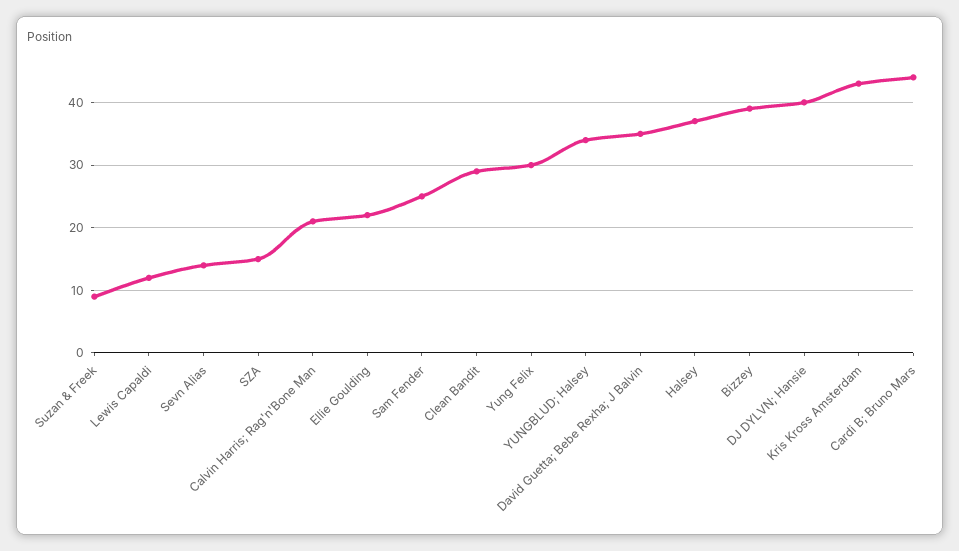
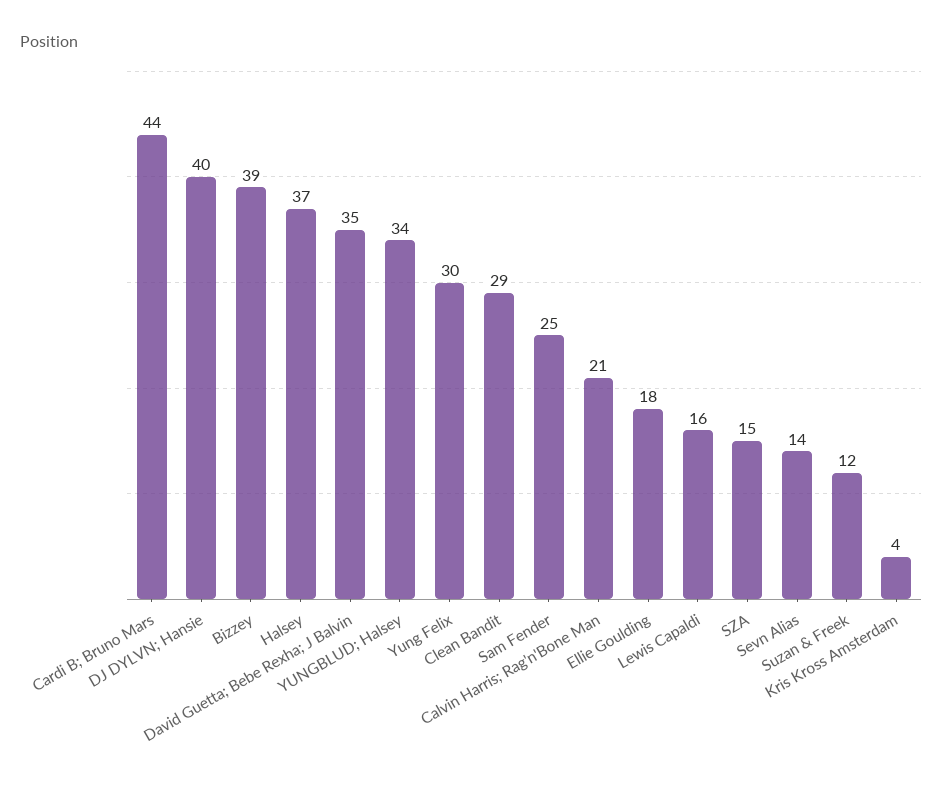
  {
-   "Suzan & Freek": 9,
+   "Suzan & Freek": 12,
-   "Lewis Capaldi": 12,
+   "Lewis Capaldi": 16,
    "Sevn Alias": 14,
    "SZA": 15,
    "Calvin Harris; Rag'n'Bone Man": 21,
-   "Ellie Goulding": 22,
+   "Ellie Goulding": 18,
    "Sam Fender": 25,
    "Clean Bandit": 29,
    "Yung Felix": 30,
    "YUNGBLUD; Halsey": 34,
    "David Guetta; Bebe Rexha; J Balvin": 35,
    "Halsey": 37,
    "Bizzey": 39,
    "DJ DYLVN; Hansie": 40,
-   "Kris Kross Amsterdam": 43,
+   "Kris Kross Amsterdam": 4,
    "Cardi B; Bruno Mars": 44
  }

